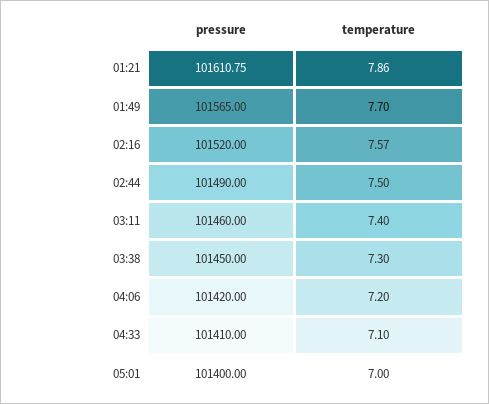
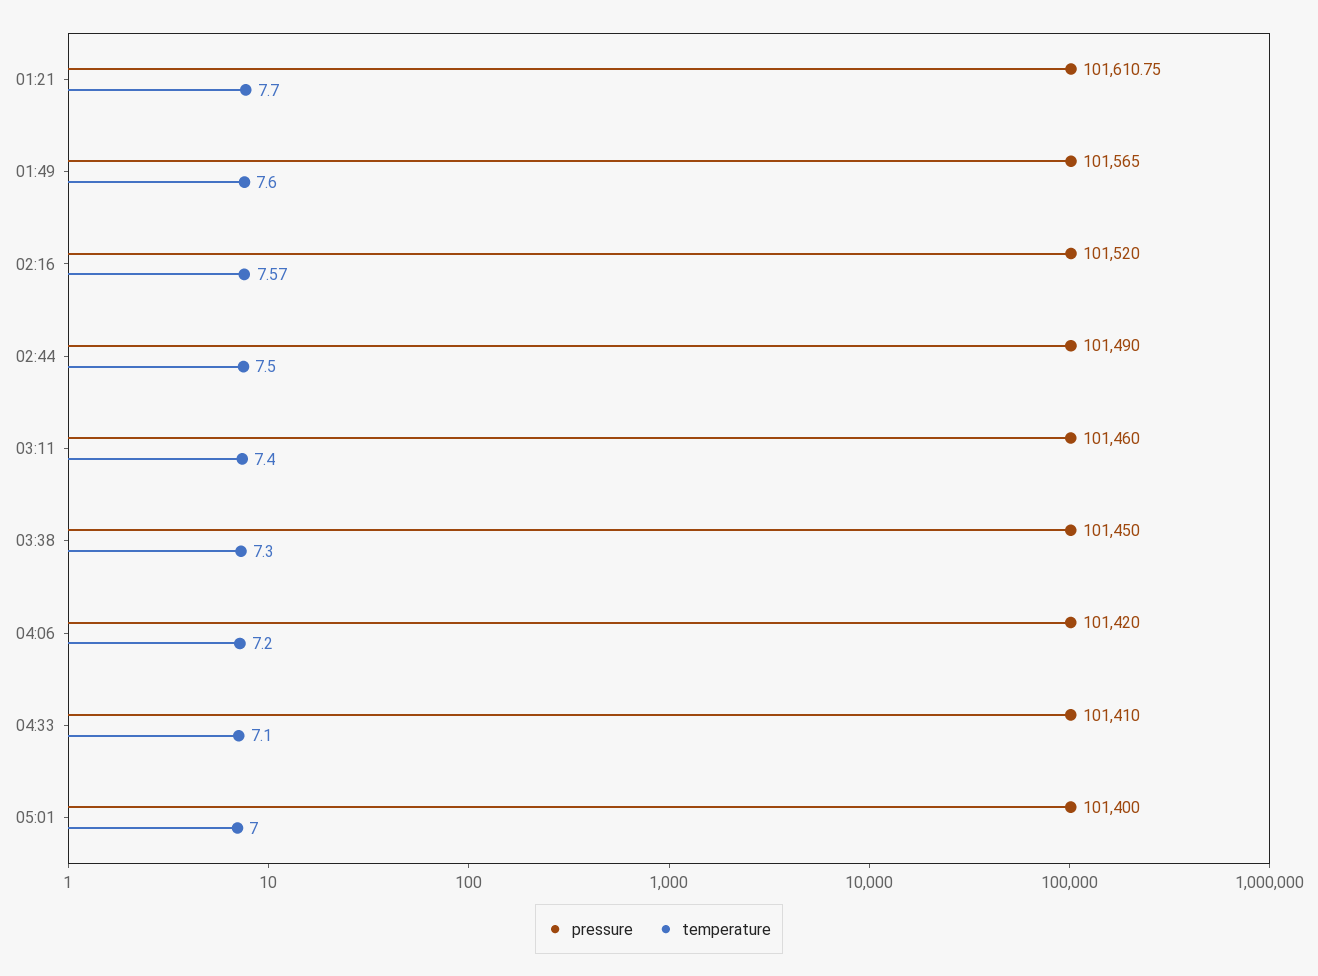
  {
    "pressure": {
      "01:21": 101610.75,
      "01:49": 101565,
      "02:16": 101520,
      "02:44": 101490,
      "03:11": 101460,
      "03:38": 101450,
      "04:06": 101420,
      "04:33": 101410,
      "05:01": 101400
    },
    "temperature": {
-     "01:21": 7.86,
+     "01:21": 7.7,
-     "01:49": 7.7,
+     "01:49": 7.6,
      "02:16": 7.57,
      "02:44": 7.5,
      "03:11": 7.4,
      "03:38": 7.3,
      "04:06": 7.2,
      "04:33": 7.1,
      "05:01": 7
    }
  }

